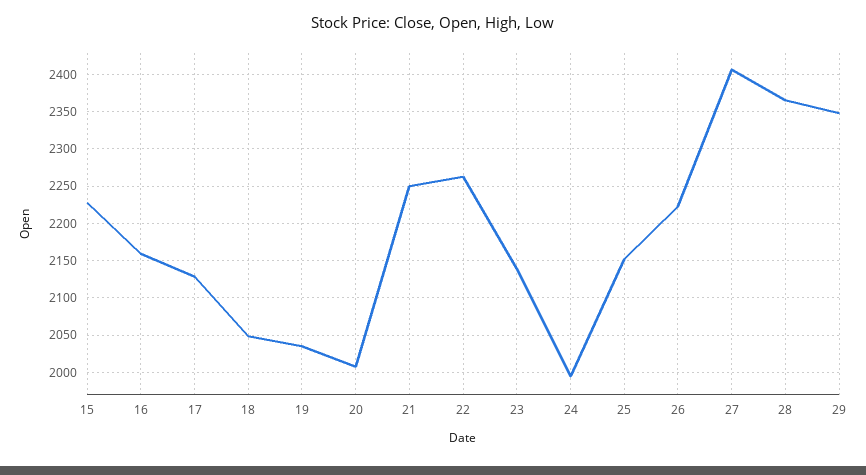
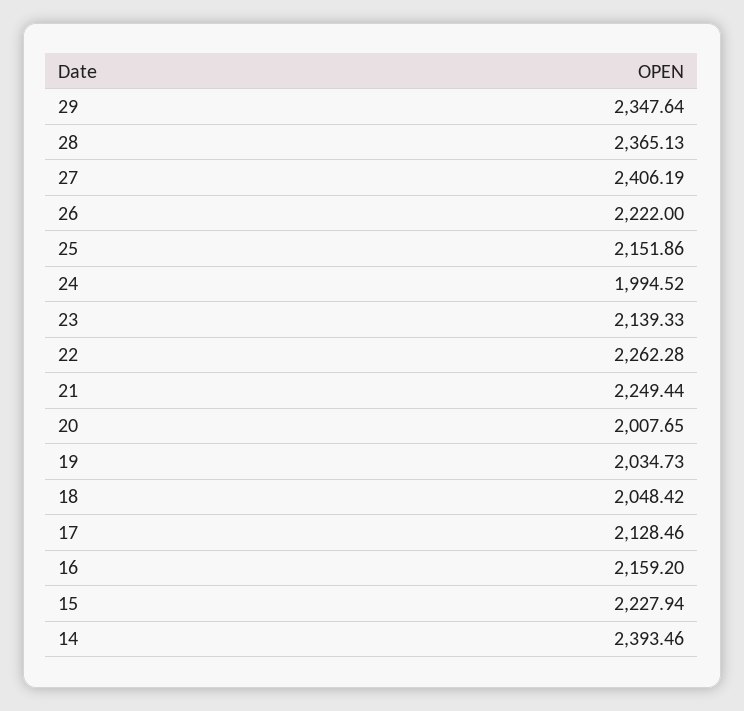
  {
    "15": 2227.94,
    "16": 2159.2,
    "17": 2128.46,
    "18": 2048.42,
    "19": 2034.73,
    "20": 2007.65,
    "21": 2249.44,
    "22": 2262.28,
    "23": 2139.33,
    "24": 1994.52,
    "25": 2151.86,
    "26": 2222,
    "27": 2406.19,
    "28": 2365.13,
-   "29": 2347.64
+   "29": 2347.64,
+   "14": 2393.46
  }

